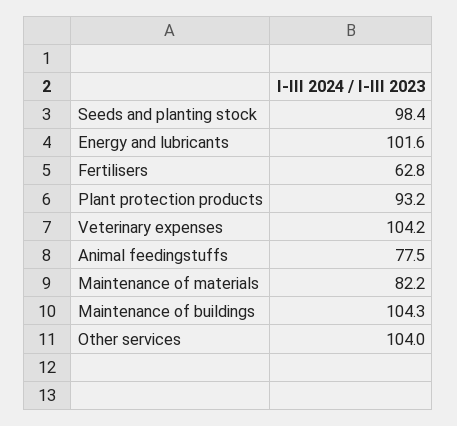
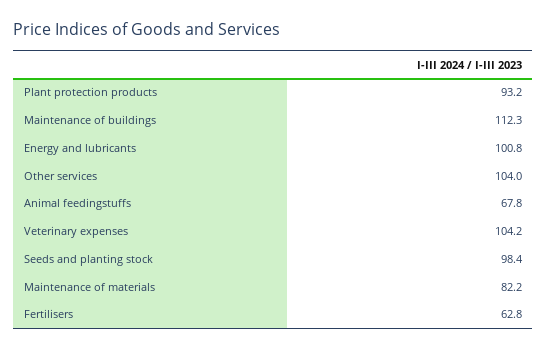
  {
    "Seeds and planting stock": 98.4,
-   "Energy and lubricants": 101.6,
+   "Energy and lubricants": 100.8,
    "Fertilisers": 62.8,
    "Plant protection products": 93.2,
    "Veterinary expenses": 104.2,
-   "Animal feedingstuffs": 77.5,
+   "Animal feedingstuffs": 67.8,
    "Maintenance of materials": 82.2,
-   "Maintenance of buildings": 104.3,
+   "Maintenance of buildings": 112.3,
    "Other services": 104
  }

